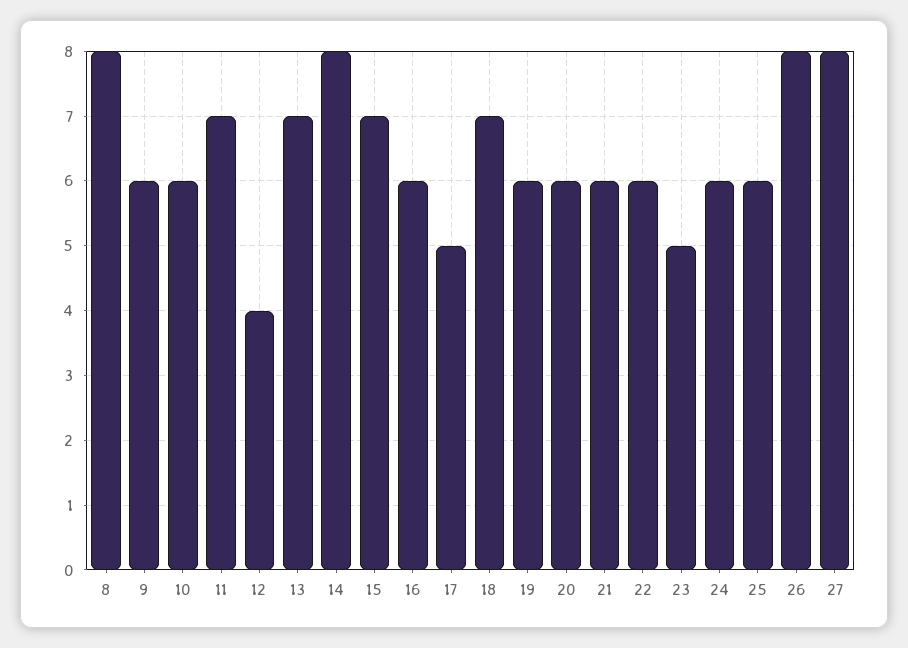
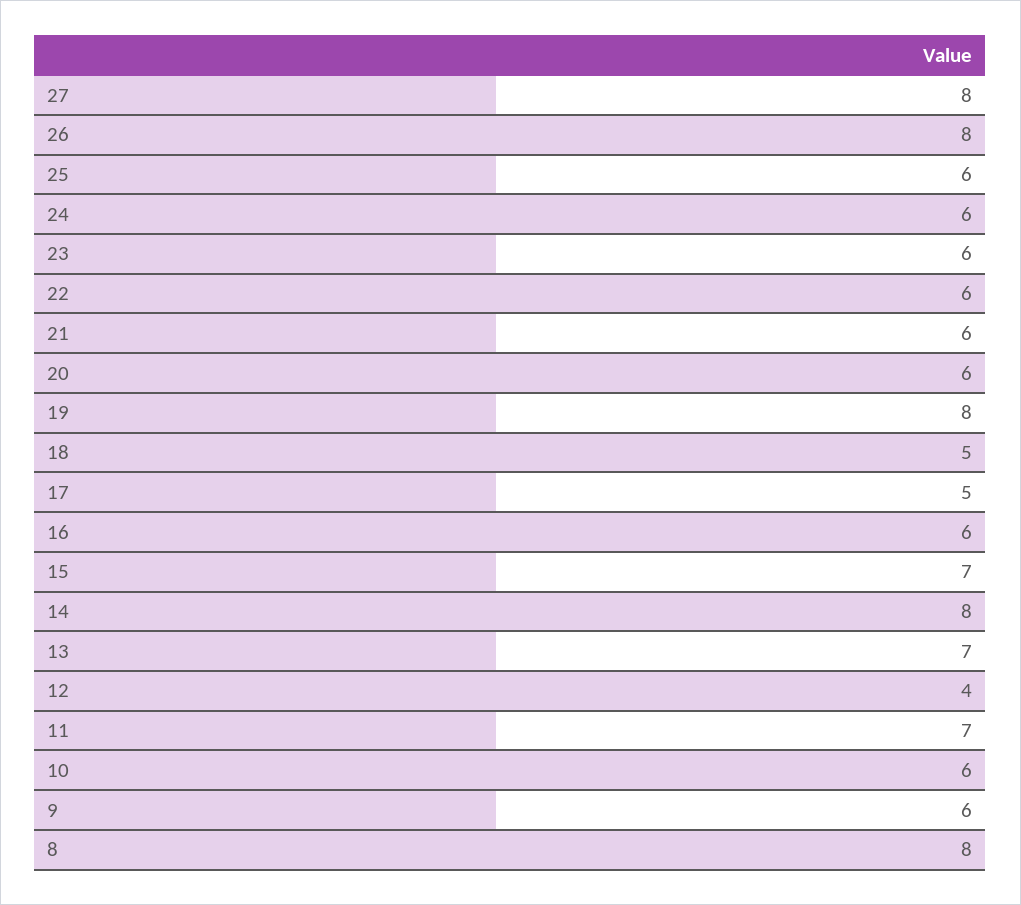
  {
    "8": 8,
    "9": 6,
    "10": 6,
    "11": 7,
    "12": 4,
    "13": 7,
    "14": 8,
    "15": 7,
    "16": 6,
    "17": 5,
-   "18": 7,
+   "18": 5,
-   "19": 6,
+   "19": 8,
    "20": 6,
    "21": 6,
    "22": 6,
-   "23": 5,
+   "23": 6,
    "24": 6,
    "25": 6,
    "26": 8,
    "27": 8
  }

